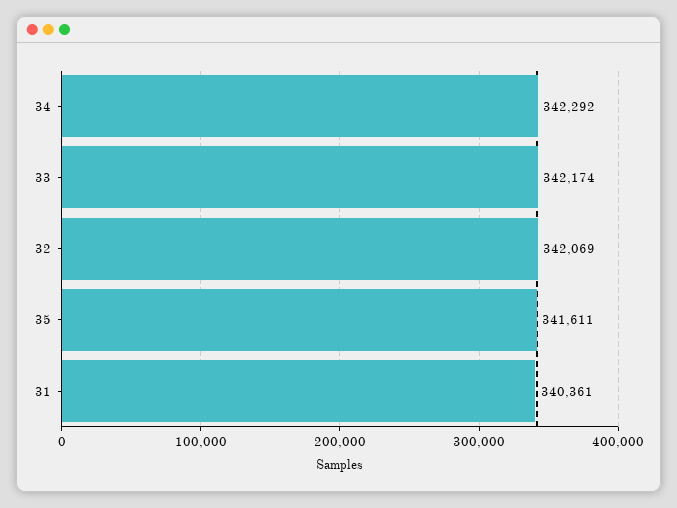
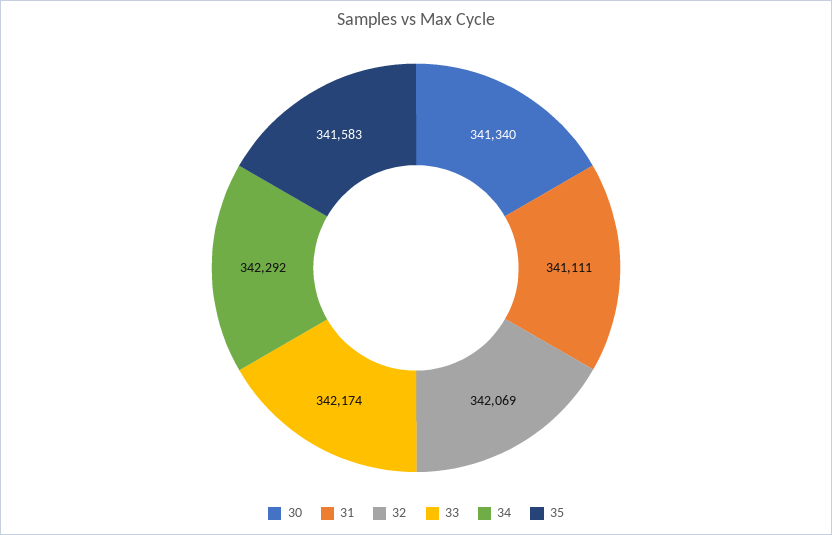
  {
    "34": 342292,
    "33": 342174,
    "32": 342069,
-   "35": 341611,
+   "35": 341583,
-   "31": 340361
+   "31": 341111,
+   "30": 341340
  }

